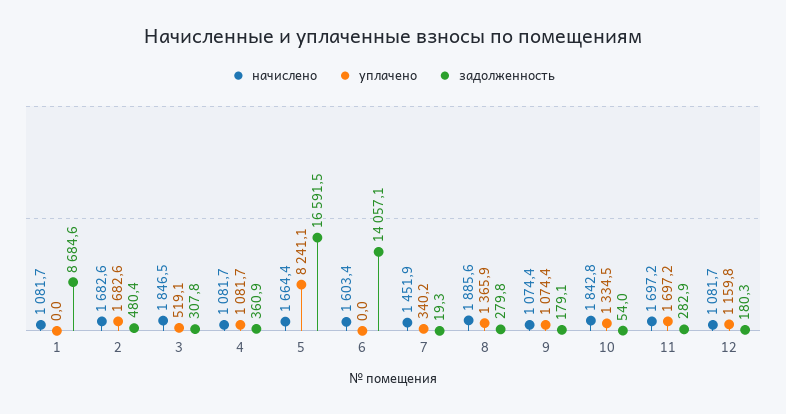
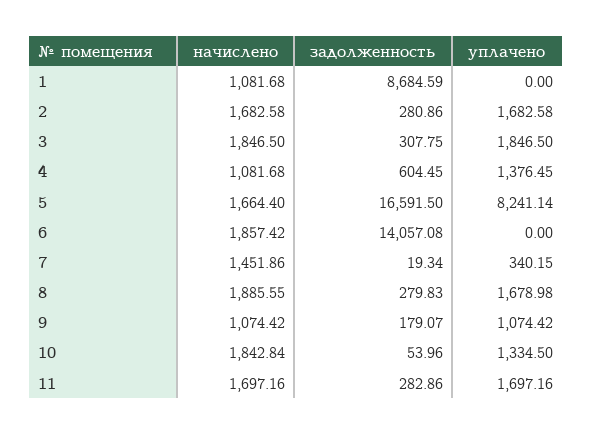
  {
    "начислено": {
      "1": 1081.68,
      "2": 1682.58,
      "3": 1846.5,
      "4": 1081.68,
      "5": 1664.4,
-     "6": 1603.4,
+     "6": 1857.42,
      "7": 1451.86,
      "8": 1885.55,
      "9": 1074.42,
      "10": 1842.84,
-     "11": 1697.16,
+     "11": 1697.16
-     "12": 1081.7
    },
    "уплачено": {
      "1": 0,
      "2": 1682.58,
-     "3": 519.1,
+     "3": 1846.5,
-     "4": 1081.7,
+     "4": 1376.45,
      "5": 8241.14,
      "6": 0,
      "7": 340.15,
-     "8": 1365.9,
+     "8": 1678.98,
      "9": 1074.42,
      "10": 1334.5,
-     "11": 1697.16,
+     "11": 1697.16
-     "12": 1159.8
    },
    "задолженность": {
      "1": 8684.59,
-     "2": 480.4,
+     "2": 280.86,
      "3": 307.75,
-     "4": 360.9,
+     "4": 604.45,
      "5": 16591.5,
      "6": 14057.08,
      "7": 19.34,
      "8": 279.83,
      "9": 179.07,
      "10": 53.96,
-     "11": 282.86,
+     "11": 282.86
-     "12": 180.3
    }
  }

